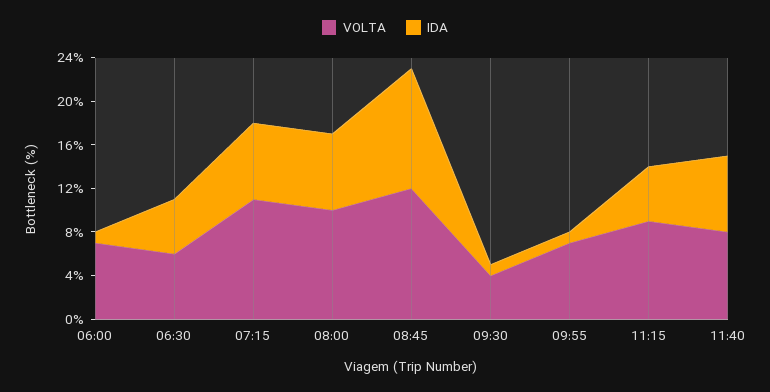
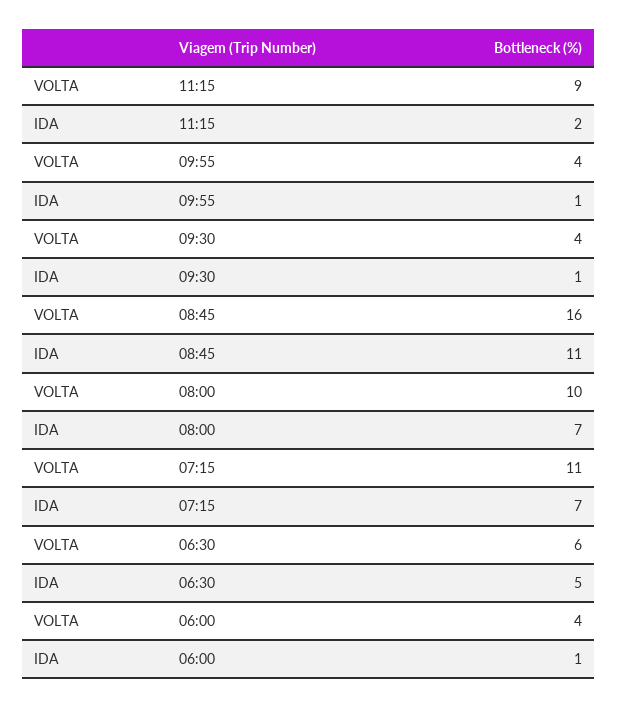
  {
    "VOLTA": {
-     "06:00": 7,
+     "06:00": 4,
      "06:30": 6,
      "07:15": 11,
      "08:00": 10,
-     "08:45": 12,
+     "08:45": 16,
      "09:30": 4,
-     "09:55": 7,
+     "09:55": 4,
-     "11:15": 9,
+     "11:15": 9
-     "11:40": 8
    },
    "IDA": {
      "06:00": 1,
      "06:30": 5,
      "07:15": 7,
      "08:00": 7,
      "08:45": 11,
      "09:30": 1,
      "09:55": 1,
-     "11:15": 5,
+     "11:15": 2
-     "11:40": 7
    }
  }

